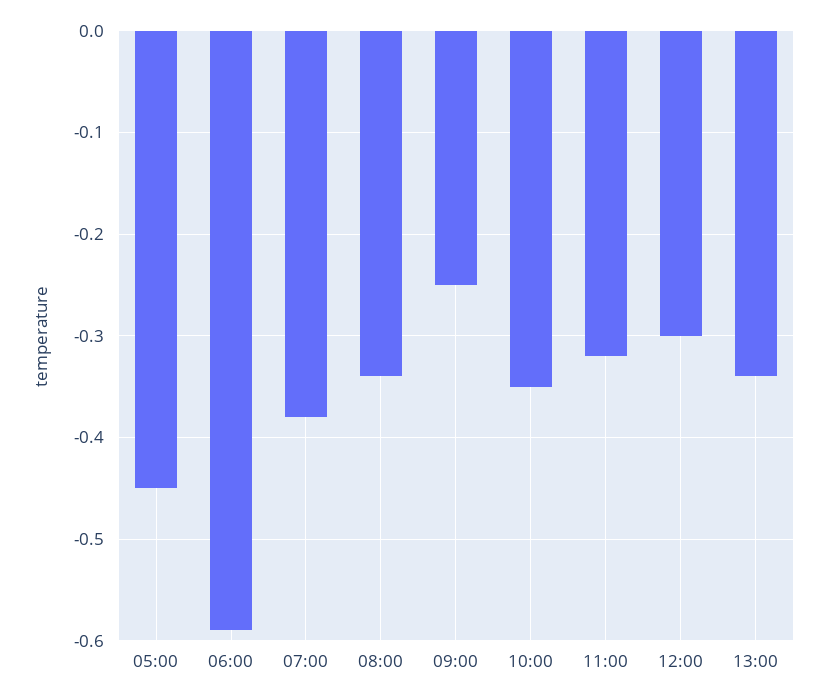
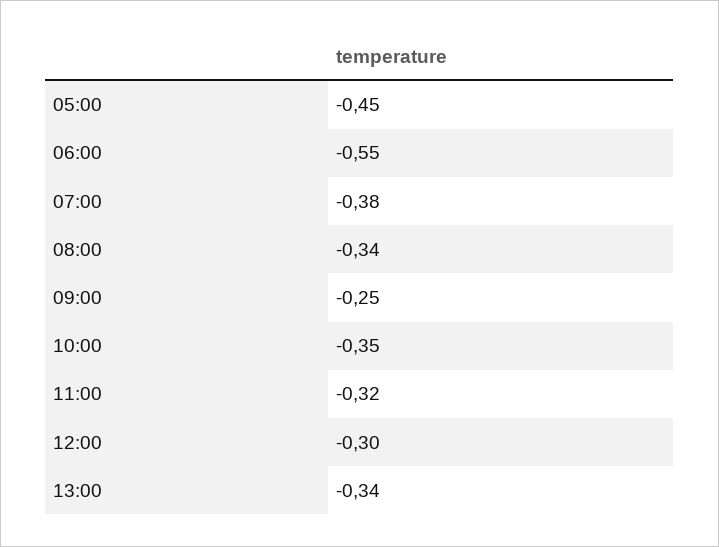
  {
    "05:00": -0.45,
-   "06:00": -0.59,
+   "06:00": -0.55,
    "07:00": -0.38,
    "08:00": -0.34,
    "09:00": -0.25,
    "10:00": -0.35,
    "11:00": -0.32,
    "12:00": -0.3,
    "13:00": -0.34
  }

